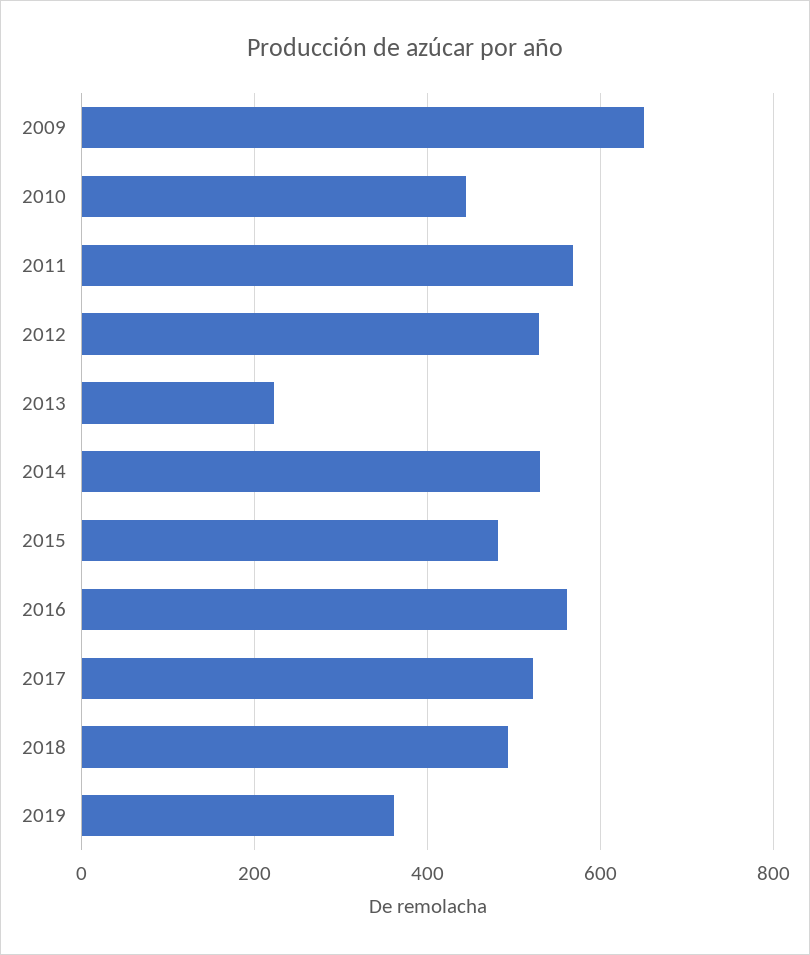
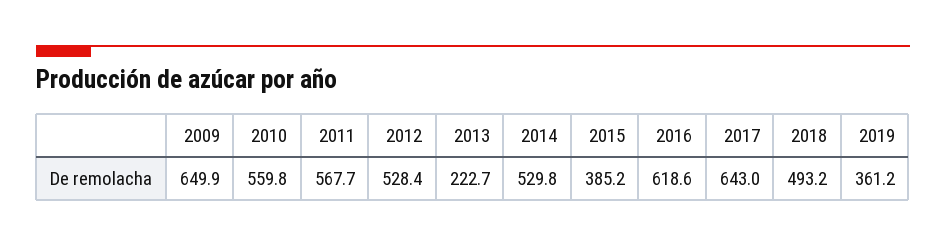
  {
    "2009": 649.9,
-   "2010": 440,
+   "2010": 559.8,
    "2011": 567.7,
    "2012": 528.4,
    "2013": 222.7,
    "2014": 529.8,
-   "2015": 480,
+   "2015": 385.2,
-   "2016": 560,
+   "2016": 618.6,
-   "2017": 520,
+   "2017": 643,
    "2018": 493.2,
    "2019": 361.2
  }

